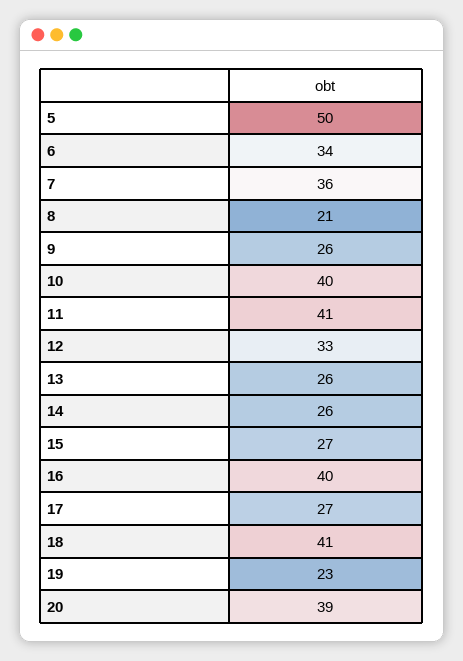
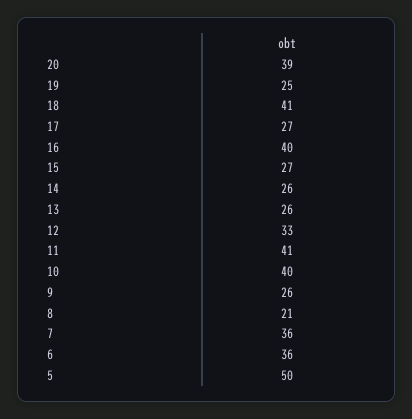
  {
    "5": 50,
-   "6": 34,
+   "6": 36,
    "7": 36,
    "8": 21,
    "9": 26,
    "10": 40,
    "11": 41,
    "12": 33,
    "13": 26,
    "14": 26,
    "15": 27,
    "16": 40,
    "17": 27,
    "18": 41,
-   "19": 23,
+   "19": 25,
    "20": 39
  }

